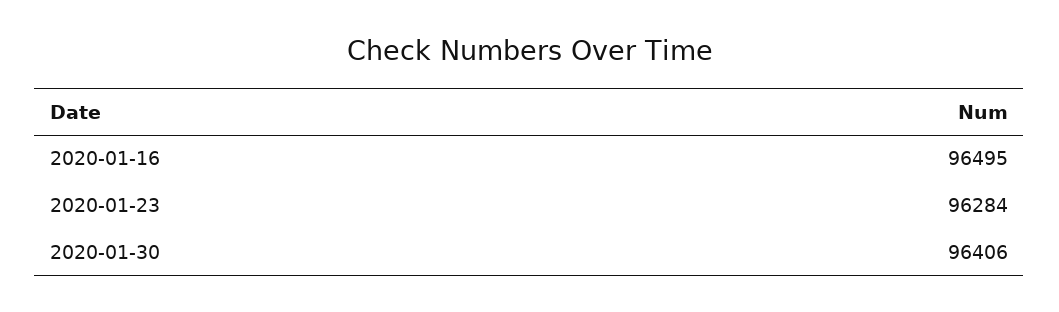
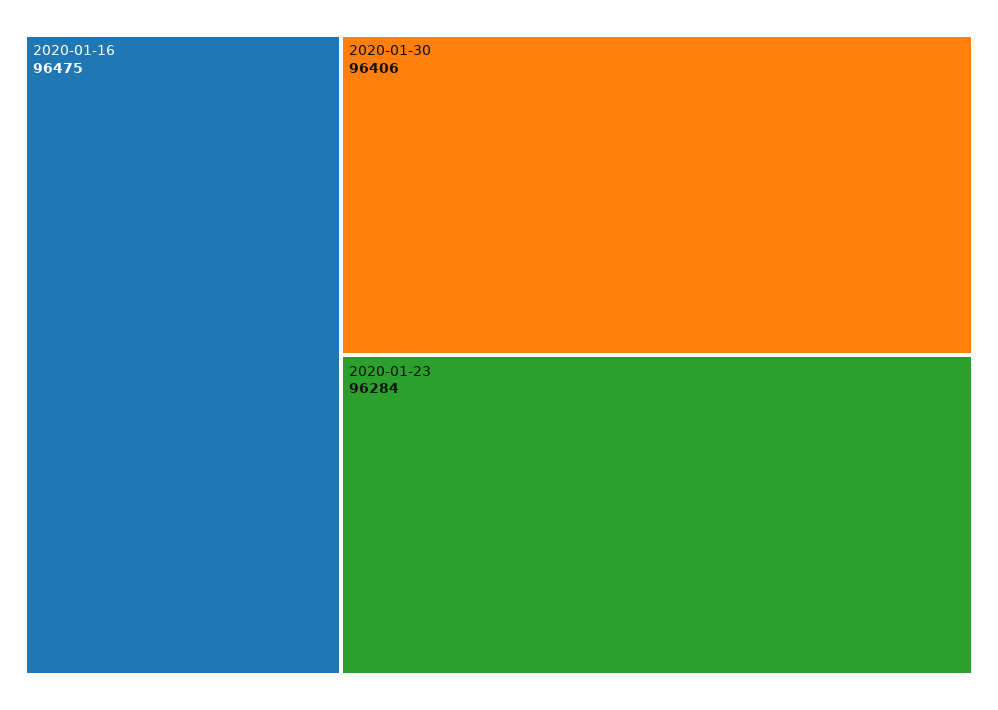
  {
-   "2020-01-16": 96495,
+   "2020-01-16": 96475,
    "2020-01-23": 96284,
    "2020-01-30": 96406
  }

